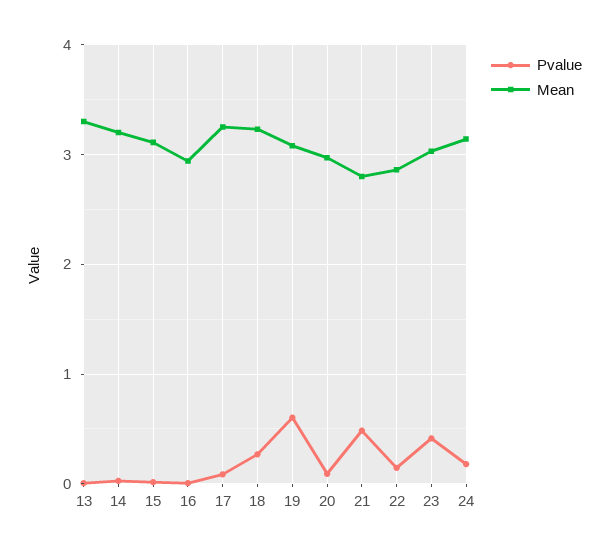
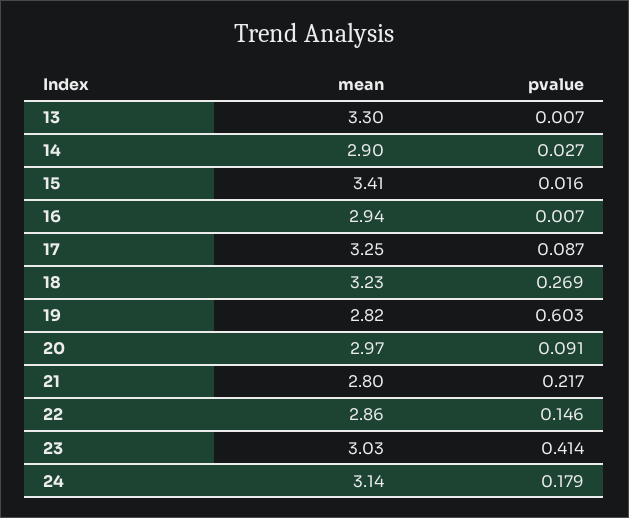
  {
    "Pvalue": {
      "13": 0.007,
      "14": 0.027,
      "15": 0.016,
      "16": 0.007,
      "17": 0.087,
      "18": 0.269,
      "19": 0.603,
      "20": 0.091,
-     "21": 0.5,
+     "21": 0.217,
      "22": 0.146,
      "23": 0.414,
      "24": 0.179
    },
    "Mean": {
      "13": 3.3,
-     "14": 3.2,
+     "14": 2.9,
-     "15": 3.1,
+     "15": 3.41,
      "16": 2.94,
      "17": 3.25,
      "18": 3.23,
-     "19": 3.1,
+     "19": 2.82,
      "20": 2.97,
      "21": 2.8,
      "22": 2.86,
      "23": 3.03,
      "24": 3.14
    }
  }

